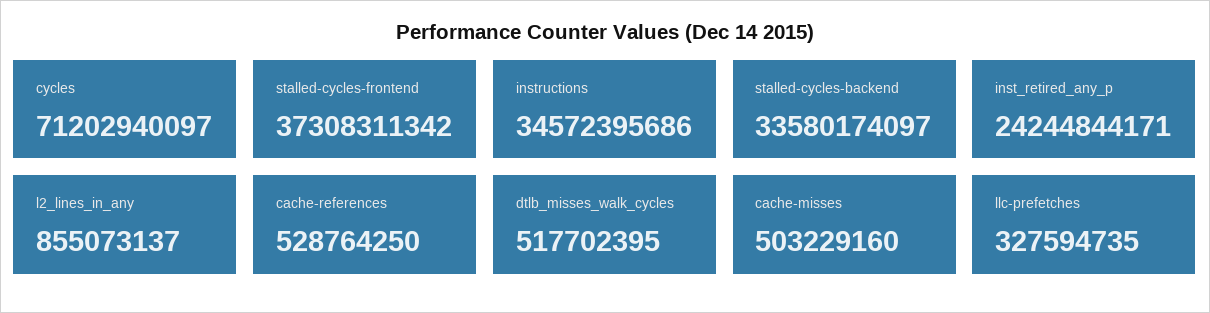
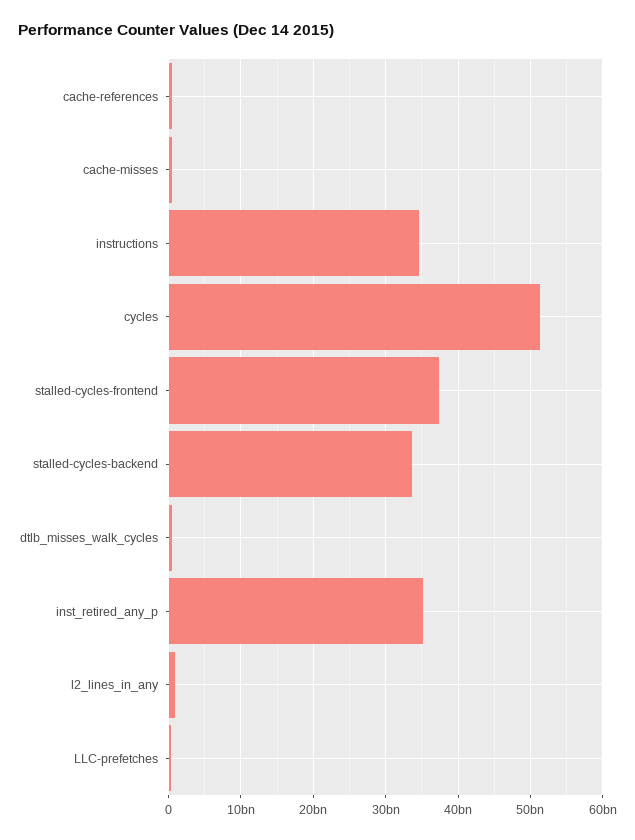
  {
-   "cycles": 71202940097,
+   "cycles": 51000000000,
    "stalled-cycles-frontend": 37308311342,
    "instructions": 34572395686,
    "stalled-cycles-backend": 33580174097,
-   "inst_retired_any_p": 24244844171,
+   "inst_retired_any_p": 35000000000,
    "l2_lines_in_any": 855073137,
    "cache-references": 528764250,
    "dtlb_misses_walk_cycles": 517702395,
    "cache-misses": 503229160,
    "llc-prefetches": 327594735
  }

